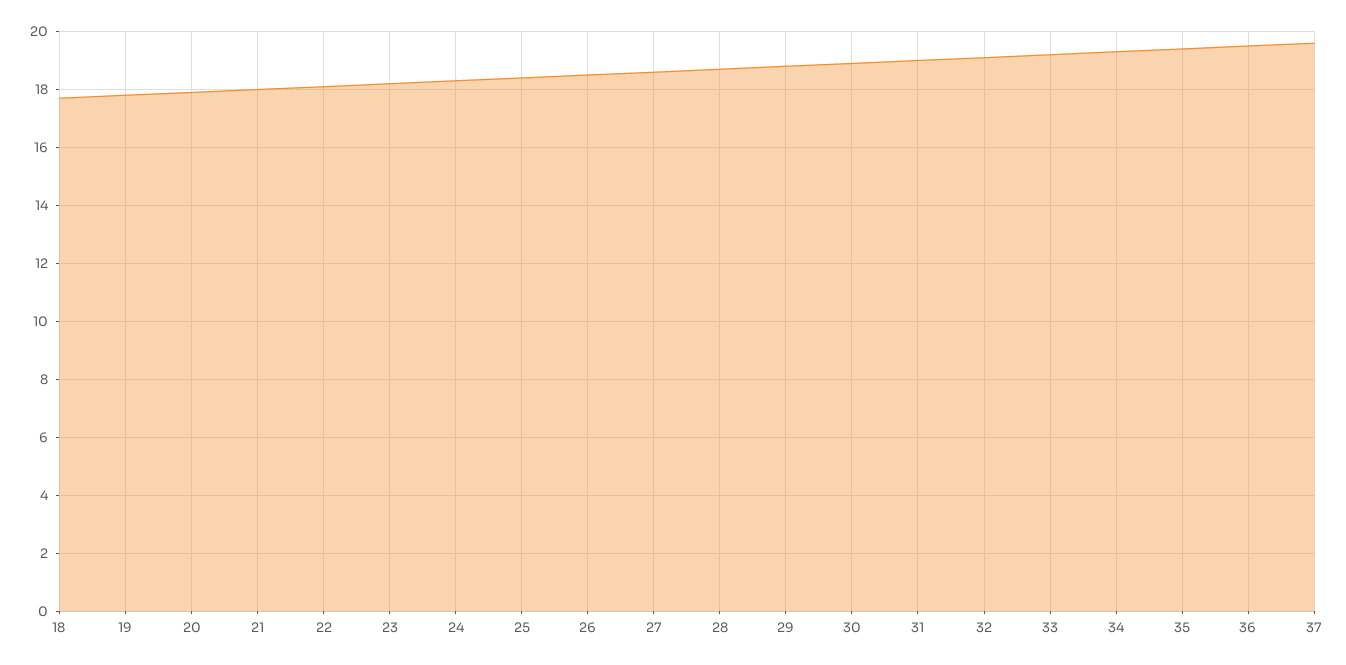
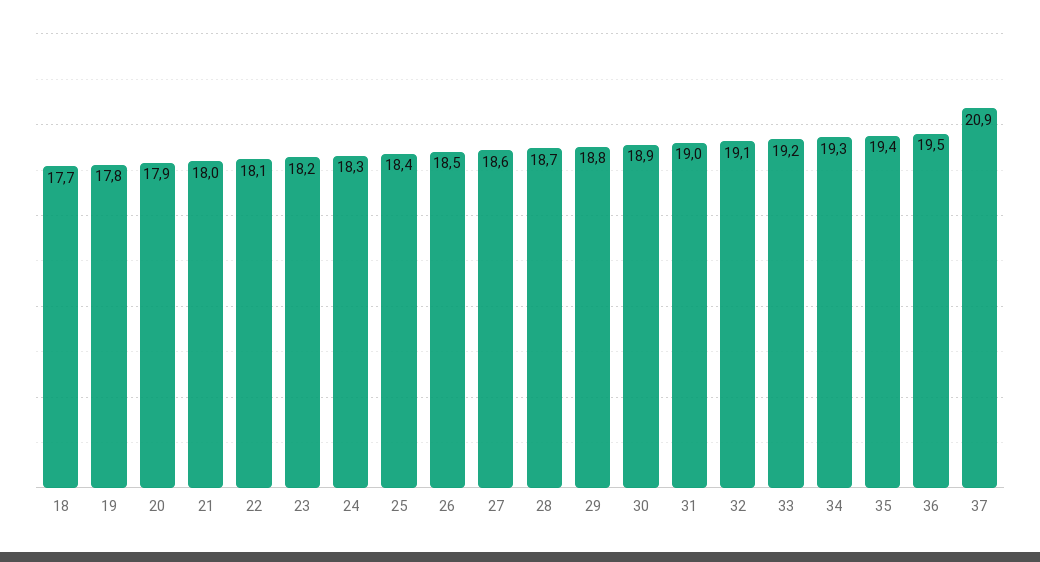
  {
    "18": 17.7,
    "19": 17.8,
    "20": 17.9,
    "21": 18,
    "22": 18.1,
    "23": 18.2,
    "24": 18.3,
    "25": 18.4,
    "26": 18.5,
    "27": 18.6,
    "28": 18.7,
    "29": 18.8,
    "30": 18.9,
    "31": 19,
    "32": 19.1,
    "33": 19.2,
    "34": 19.3,
    "35": 19.4,
    "36": 19.5,
-   "37": 19.5
+   "37": 20.9
  }

